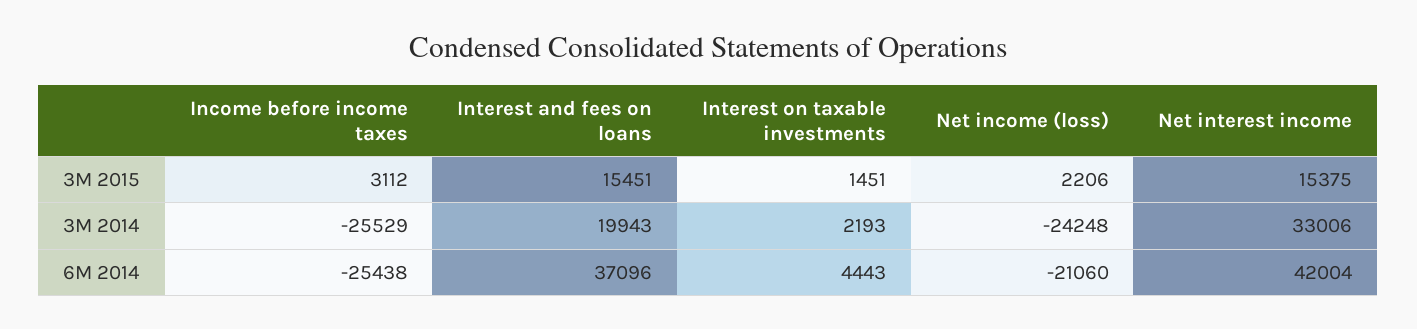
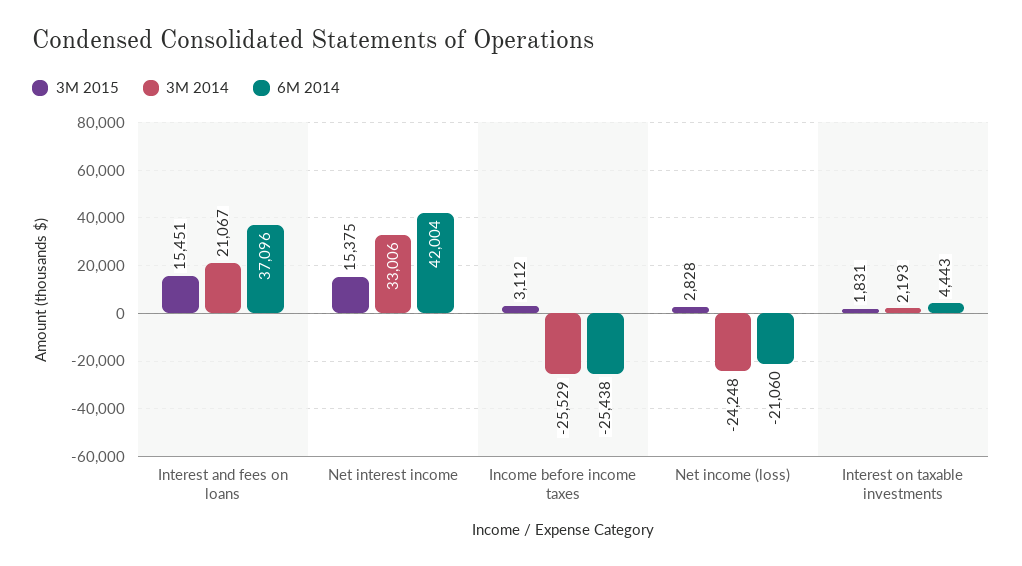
  {
    "3M 2015": {
      "Income before income taxes": 3112,
      "Interest and fees on loans": 15451,
-     "Interest on taxable investments": 1451,
+     "Interest on taxable investments": 1831,
-     "Net income (loss)": 2206,
+     "Net income (loss)": 2828,
      "Net interest income": 15375
    },
    "3M 2014": {
      "Income before income taxes": -25529,
-     "Interest and fees on loans": 19943,
+     "Interest and fees on loans": 21067,
      "Interest on taxable investments": 2193,
      "Net income (loss)": -24248,
      "Net interest income": 33006
    },
    "6M 2014": {
      "Income before income taxes": -25438,
      "Interest and fees on loans": 37096,
      "Interest on taxable investments": 4443,
      "Net income (loss)": -21060,
      "Net interest income": 42004
    }
  }

